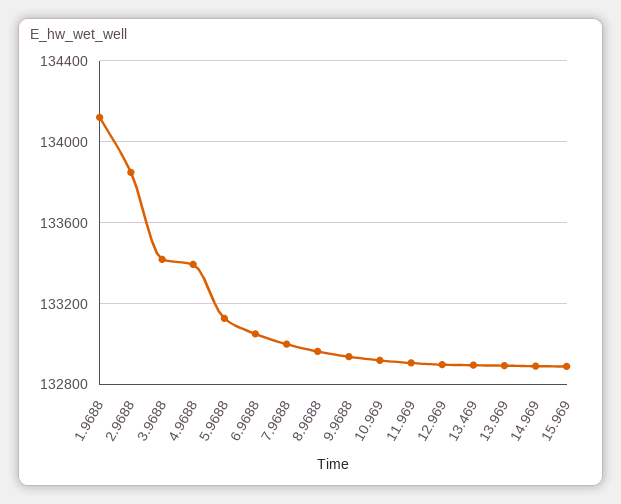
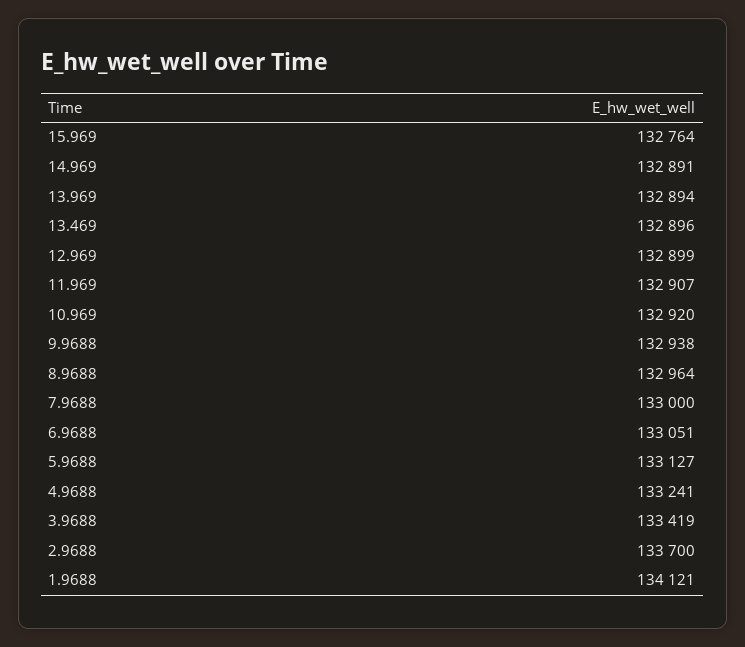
  {
    "1.9688": 134121,
-   "2.9688": 133850,
+   "2.9688": 133700,
    "3.9688": 133419,
-   "4.9688": 133400,
+   "4.9688": 133241,
    "5.9688": 133127,
    "6.9688": 133051,
    "7.9688": 133000,
    "8.9688": 132964,
    "9.9688": 132938,
    "10.969": 132920,
    "11.969": 132907,
    "12.969": 132899,
    "13.469": 132896,
    "13.969": 132894,
    "14.969": 132891,
-   "15.969": 132900
+   "15.969": 132764
  }

